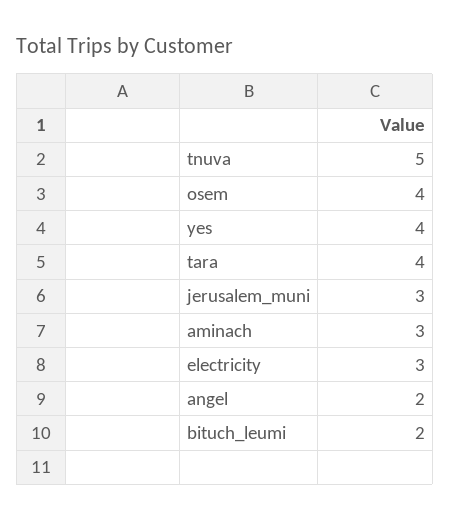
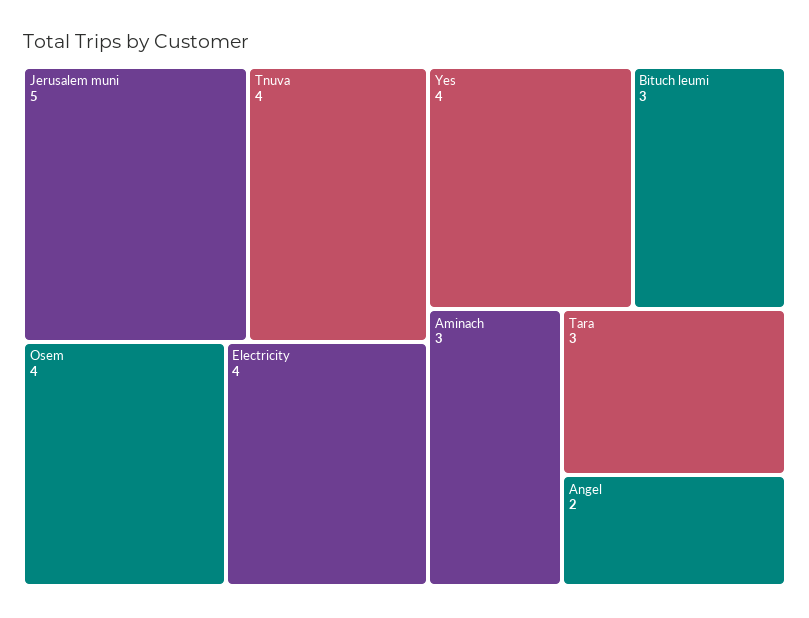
  {
-   "tnuva": 5,
+   "tnuva": 4,
    "osem": 4,
    "yes": 4,
-   "tara": 4,
+   "tara": 3,
-   "jerusalem_muni": 3,
+   "jerusalem_muni": 5,
    "aminach": 3,
-   "electricity": 3,
+   "electricity": 4,
    "angel": 2,
-   "bituch_leumi": 2
+   "bituch_leumi": 3
  }

